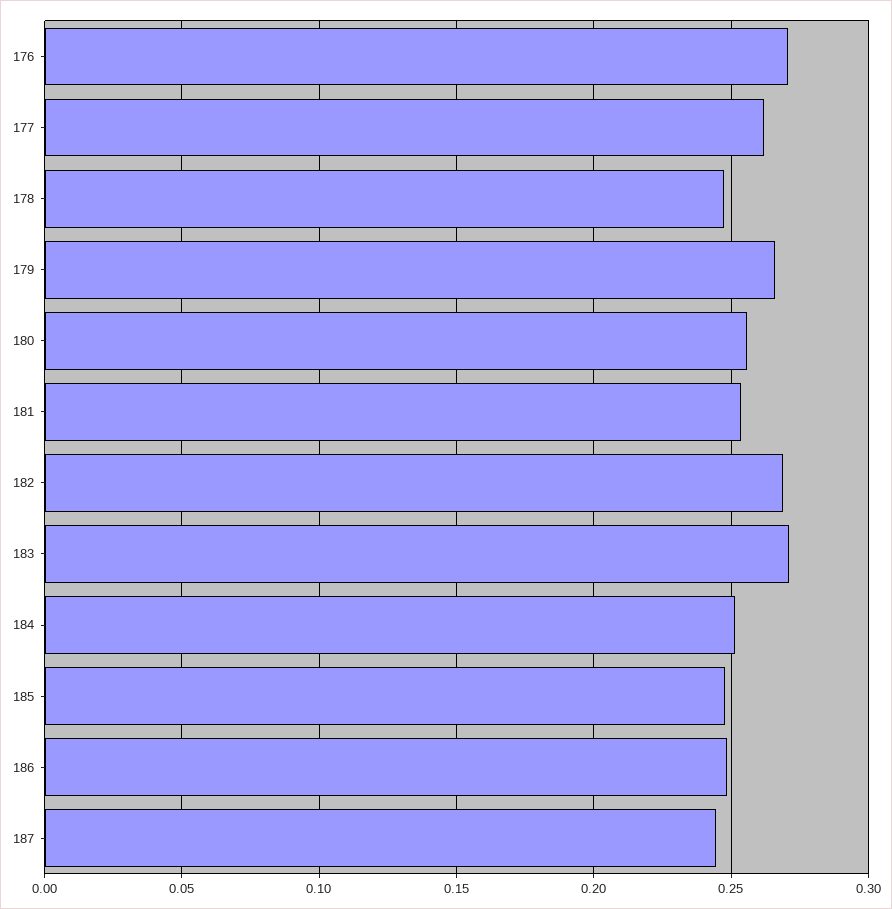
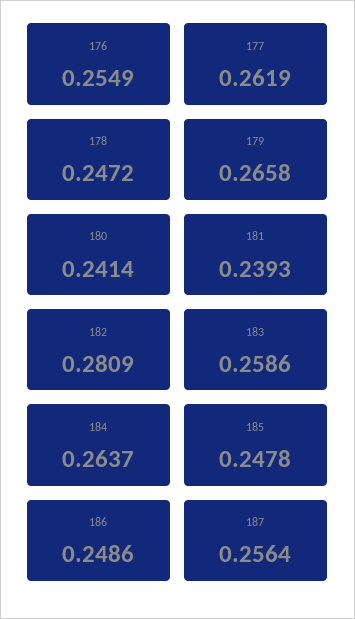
  {
-   "176": 0.27,
+   "176": 0.2549,
    "177": 0.2619,
    "178": 0.2472,
    "179": 0.2658,
-   "180": 0.255,
+   "180": 0.2414,
-   "181": 0.255,
+   "181": 0.2393,
-   "182": 0.27,
+   "182": 0.2809,
-   "183": 0.27,
+   "183": 0.2586,
-   "184": 0.25,
+   "184": 0.2637,
    "185": 0.2478,
    "186": 0.2486,
-   "187": 0.245
+   "187": 0.2564
  }

